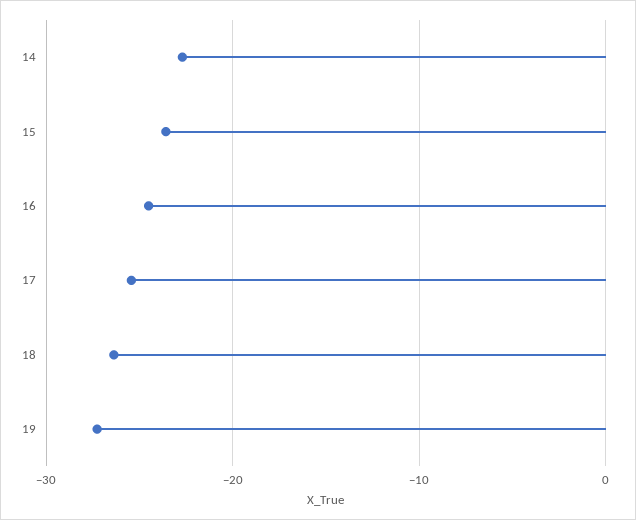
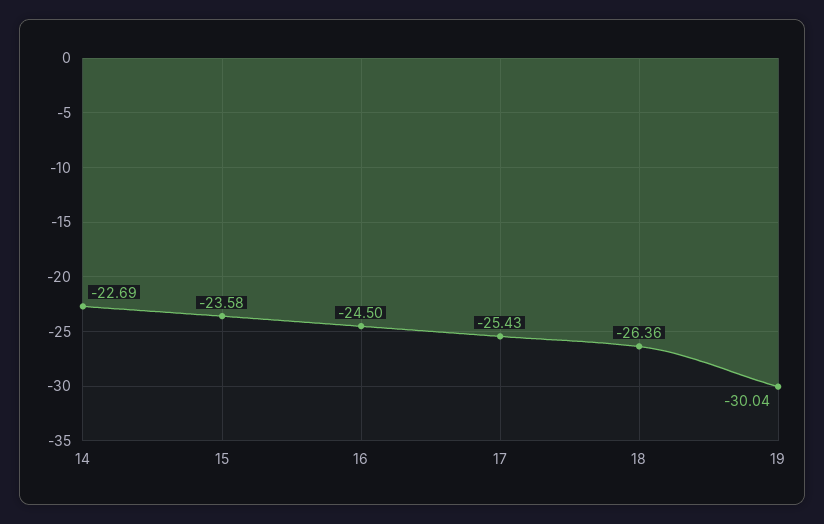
  {
    "14": -22.69,
    "15": -23.58,
    "16": -24.5,
    "17": -25.43,
    "18": -26.36,
-   "19": -27
+   "19": -30.04
  }

